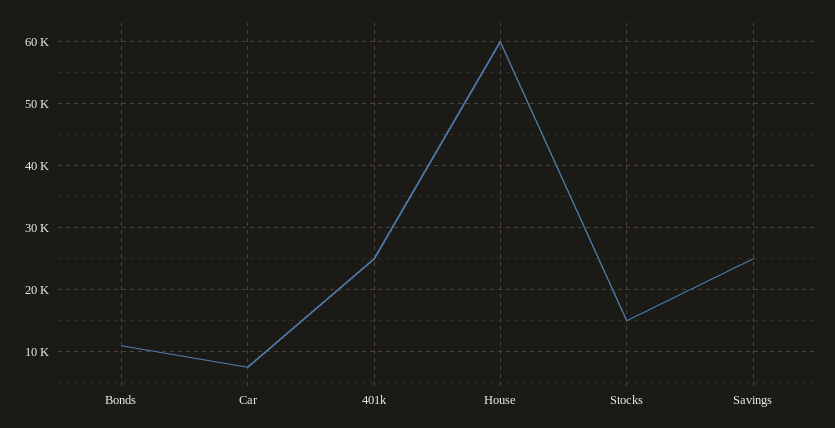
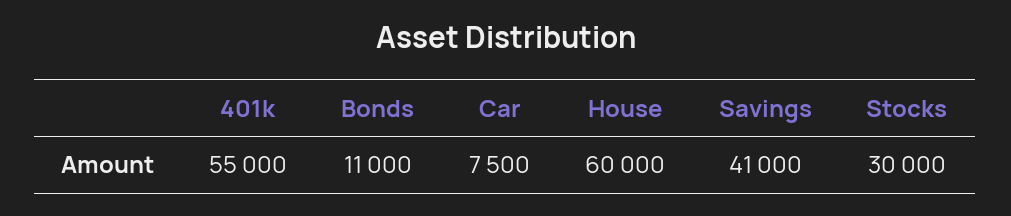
  {
    "Bonds": 11000,
    "Car": 7500,
-   "401k": 25000,
+   "401k": 55000,
    "House": 60000,
-   "Stocks": 15000,
+   "Stocks": 30000,
-   "Savings": 25000
+   "Savings": 41000
  }

